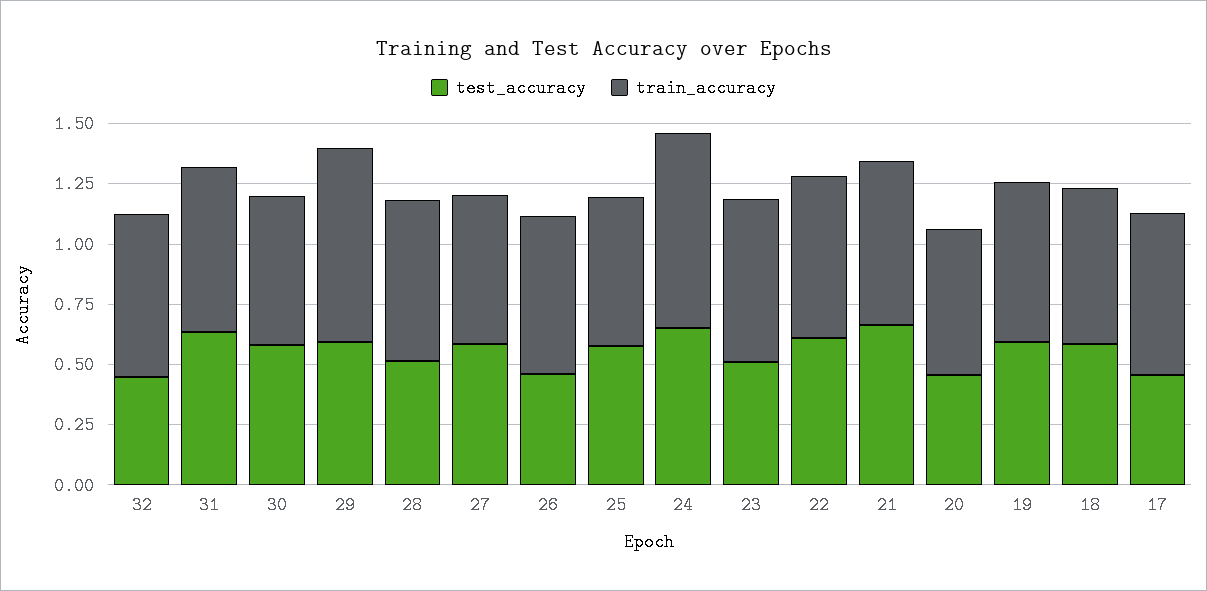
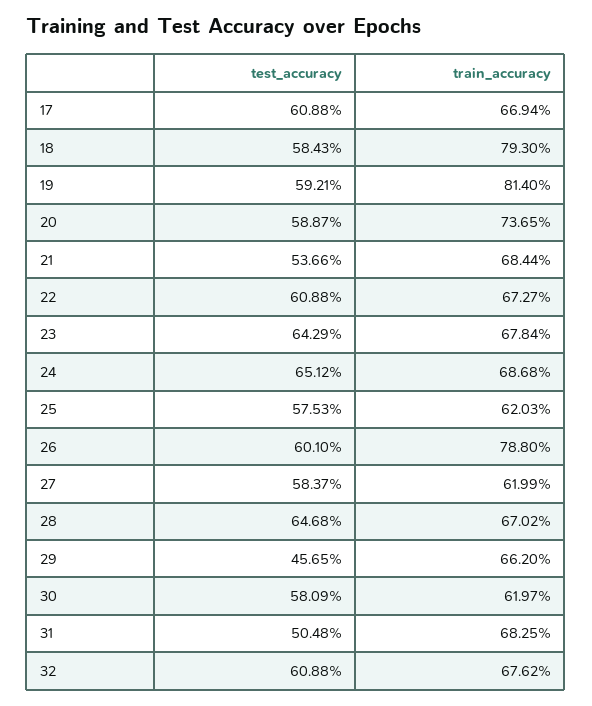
  {
    "test_accuracy": {
-     "32": 0.45,
+     "32": 0.6088,
-     "31": 0.65,
+     "31": 0.5048,
      "30": 0.5809,
-     "29": 0.6,
+     "29": 0.4565,
-     "28": 0.5,
+     "28": 0.6468,
      "27": 0.5837,
-     "26": 0.45,
+     "26": 0.601,
      "25": 0.5753,
      "24": 0.6512,
-     "23": 0.5,
+     "23": 0.6429,
      "22": 0.6088,
-     "21": 0.65,
+     "21": 0.5366,
-     "20": 0.45,
+     "20": 0.5887,
      "19": 0.5921,
      "18": 0.5843,
-     "17": 0.45
+     "17": 0.6088
    },
    "train_accuracy": {
      "32": 0.6762,
      "31": 0.6825,
      "30": 0.6197,
-     "29": 0.8,
+     "29": 0.662,
      "28": 0.6702,
      "27": 0.6199,
-     "26": 0.65,
+     "26": 0.788,
      "25": 0.6203,
-     "24": 0.8,
+     "24": 0.6868,
      "23": 0.6784,
      "22": 0.6727,
      "21": 0.6844,
-     "20": 0.6,
+     "20": 0.7365,
-     "19": 0.65,
+     "19": 0.814,
-     "18": 0.65,
+     "18": 0.793,
      "17": 0.6694
    }
  }

